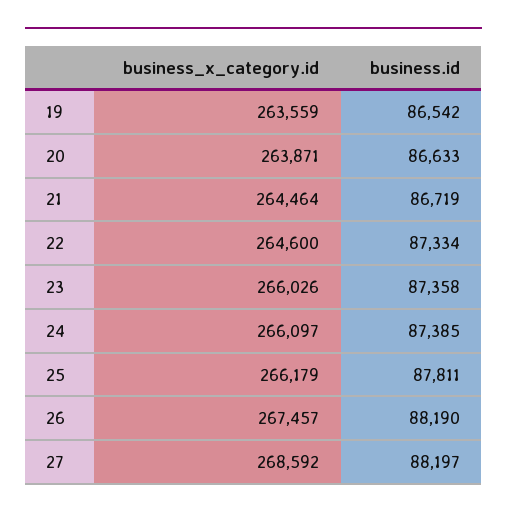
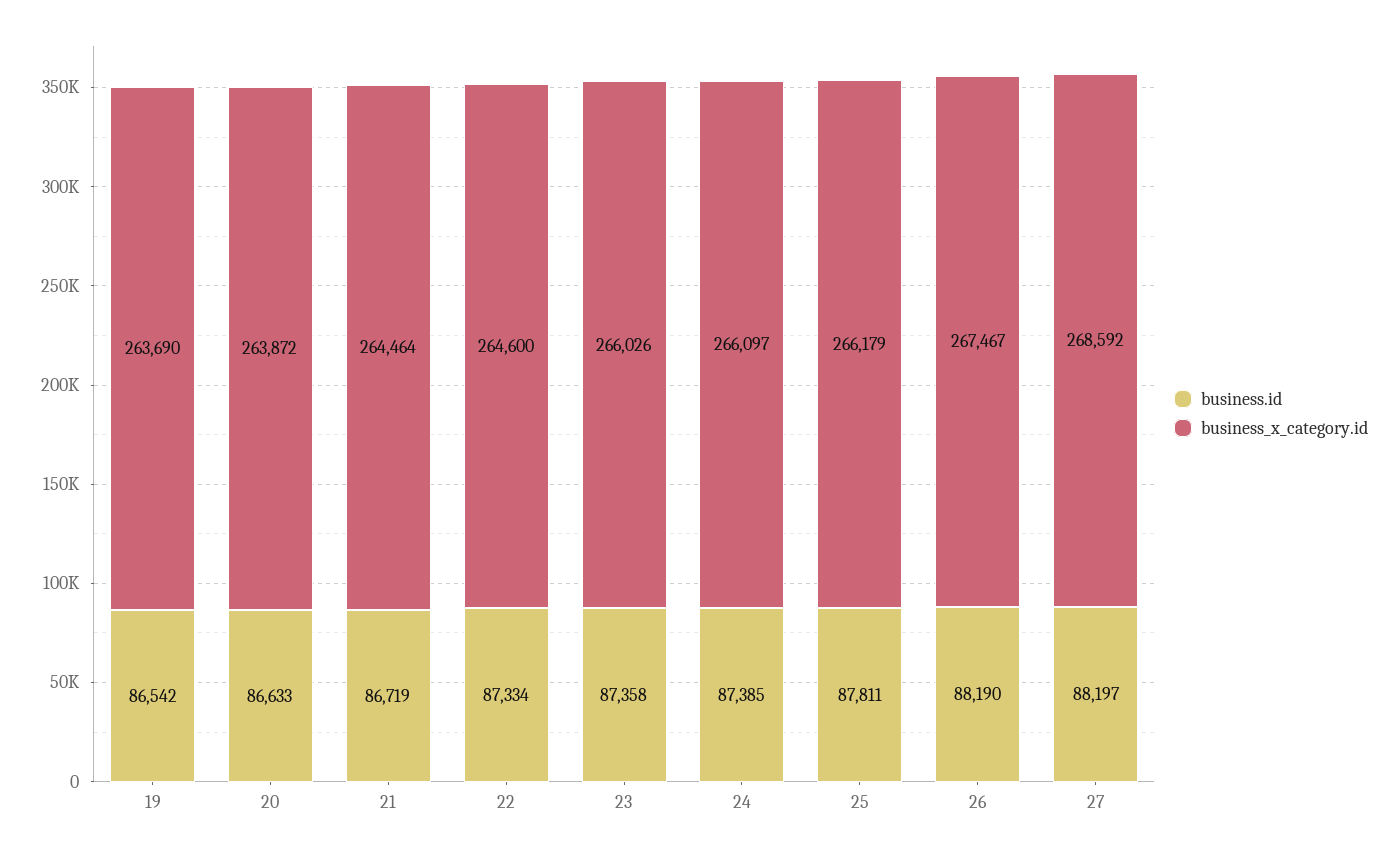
  {
    "business_x_category.id": {
-     "19": 263559,
+     "19": 263690,
-     "20": 263871,
+     "20": 263872,
      "21": 264464,
      "22": 264600,
      "23": 266026,
      "24": 266097,
      "25": 266179,
-     "26": 267457,
+     "26": 267467,
      "27": 268592
    },
    "business.id": {
      "19": 86542,
      "20": 86633,
      "21": 86719,
      "22": 87334,
      "23": 87358,
      "24": 87385,
      "25": 87811,
      "26": 88190,
      "27": 88197
    }
  }

